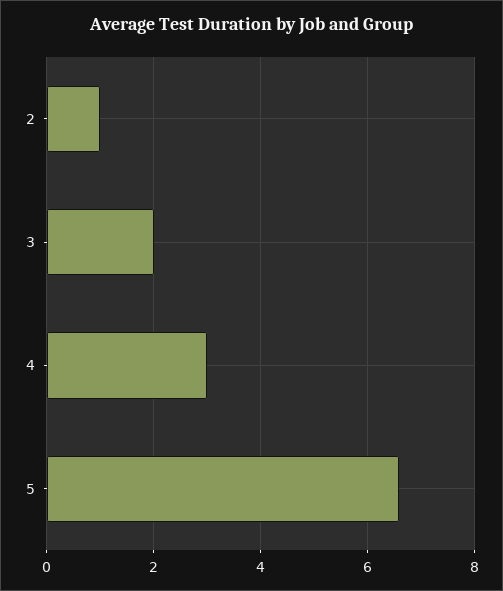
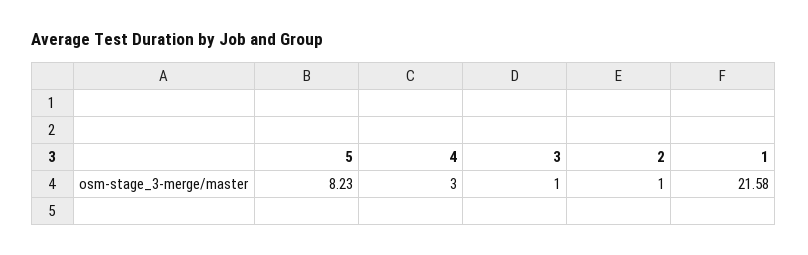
  {
    "2": 1,
-   "3": 2,
+   "3": 1,
    "4": 3,
-   "5": 6.6
+   "5": 8.23,
+   "1": 21.58
  }

